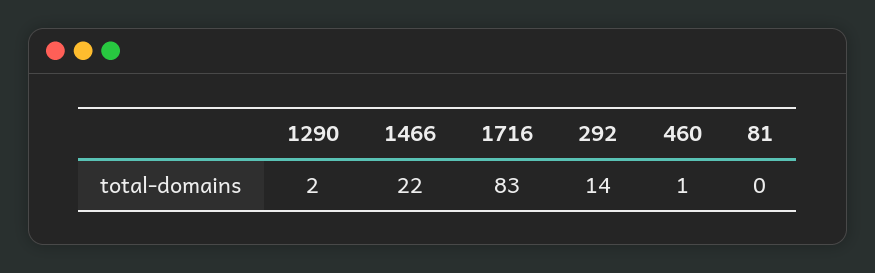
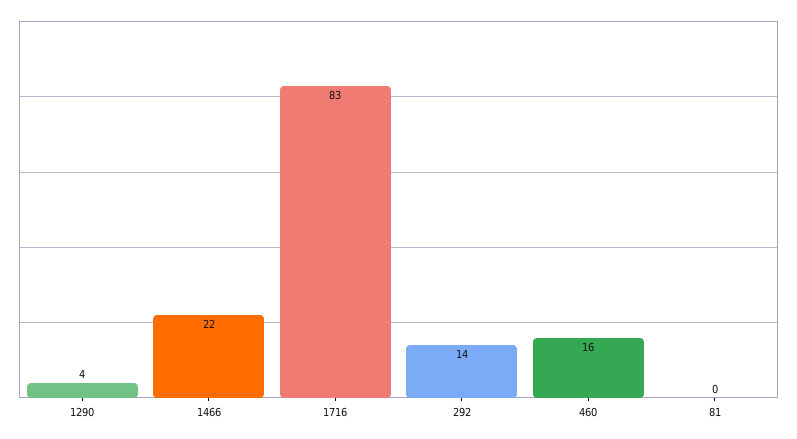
  {
-   "1290": 2,
+   "1290": 4,
    "1466": 22,
    "1716": 83,
    "292": 14,
-   "460": 1,
+   "460": 16,
    "81": 0
  }

